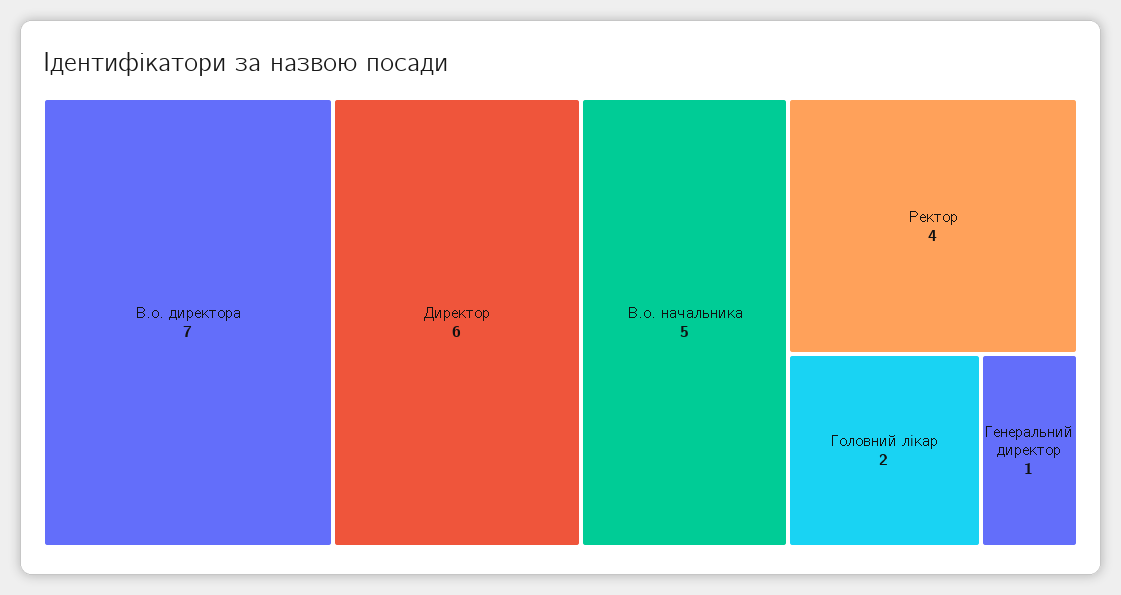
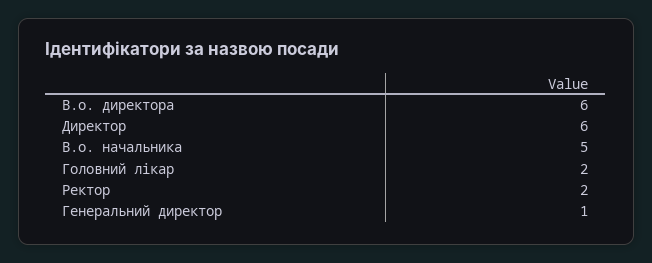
  {
-   "В.о. директора": 7,
+   "В.о. директора": 6,
    "Директор": 6,
    "В.о. начальника": 5,
-   "Ректор": 4,
+   "Ректор": 2,
    "Головний лікар": 2,
    "Генеральний директор": 1
  }

